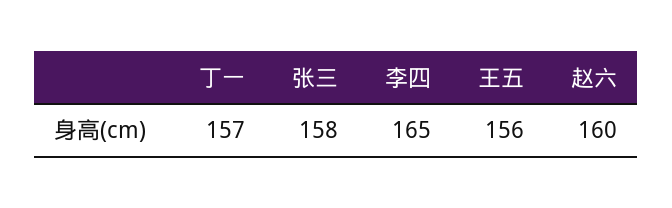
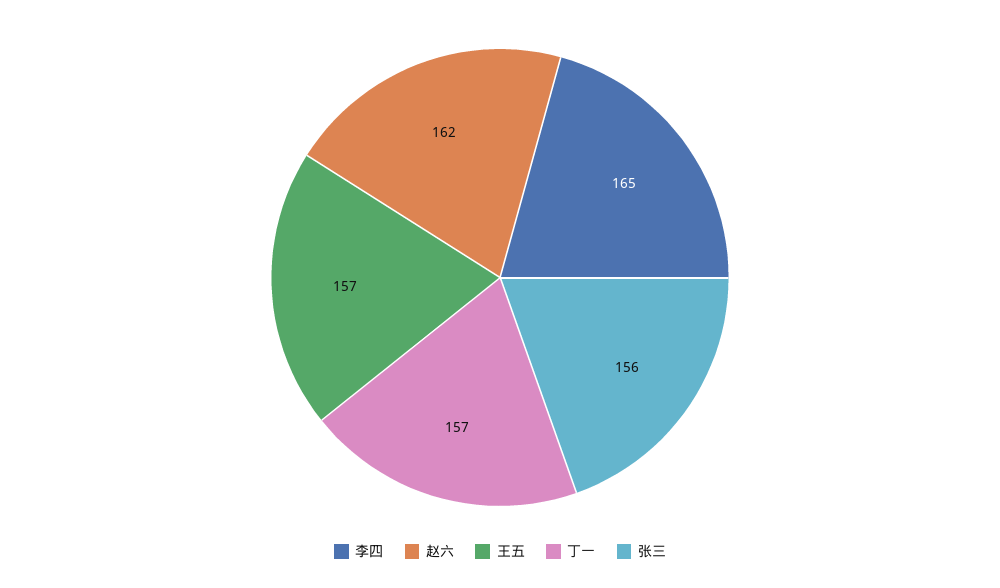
  {
    "丁一": 157,
-   "张三": 158,
+   "张三": 156,
    "李四": 165,
-   "王五": 156,
+   "王五": 157,
-   "赵六": 160
+   "赵六": 162
  }

